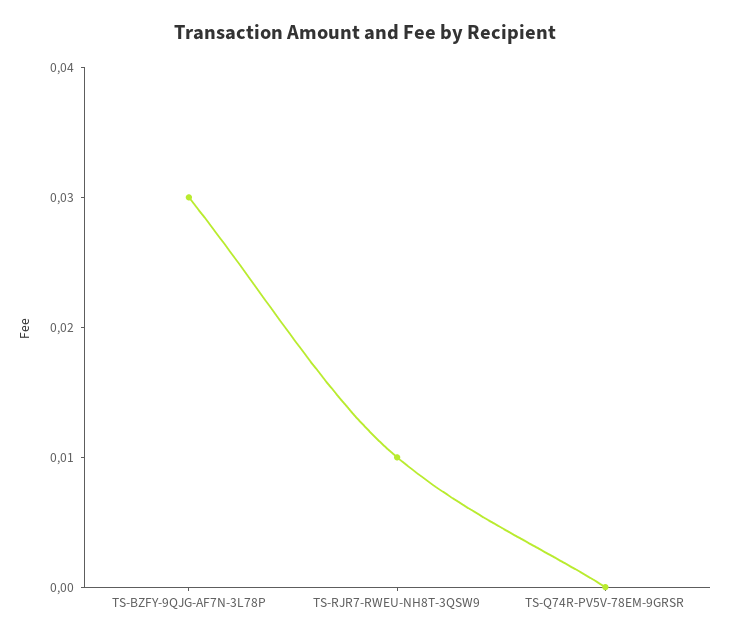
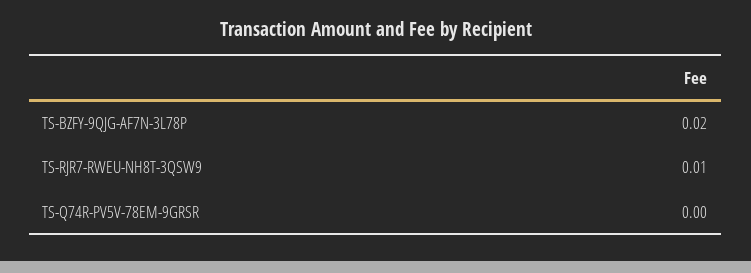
  {
-   "TS-BZFY-9QJG-AF7N-3L78P": 0.03,
+   "TS-BZFY-9QJG-AF7N-3L78P": 0.02,
    "TS-RJR7-RWEU-NH8T-3QSW9": 0.01,
    "TS-Q74R-PV5V-78EM-9GRSR": 0
  }

